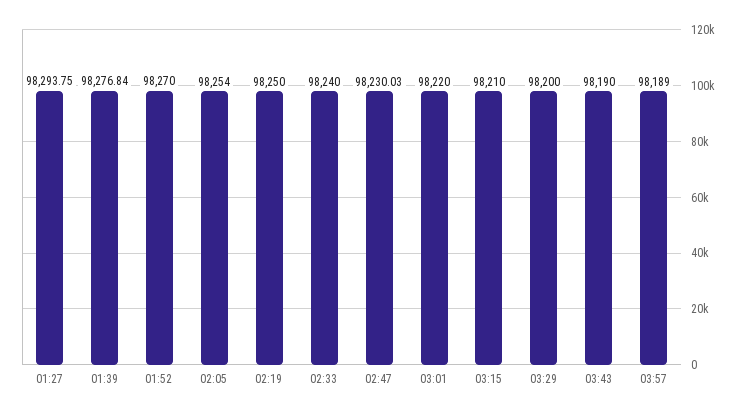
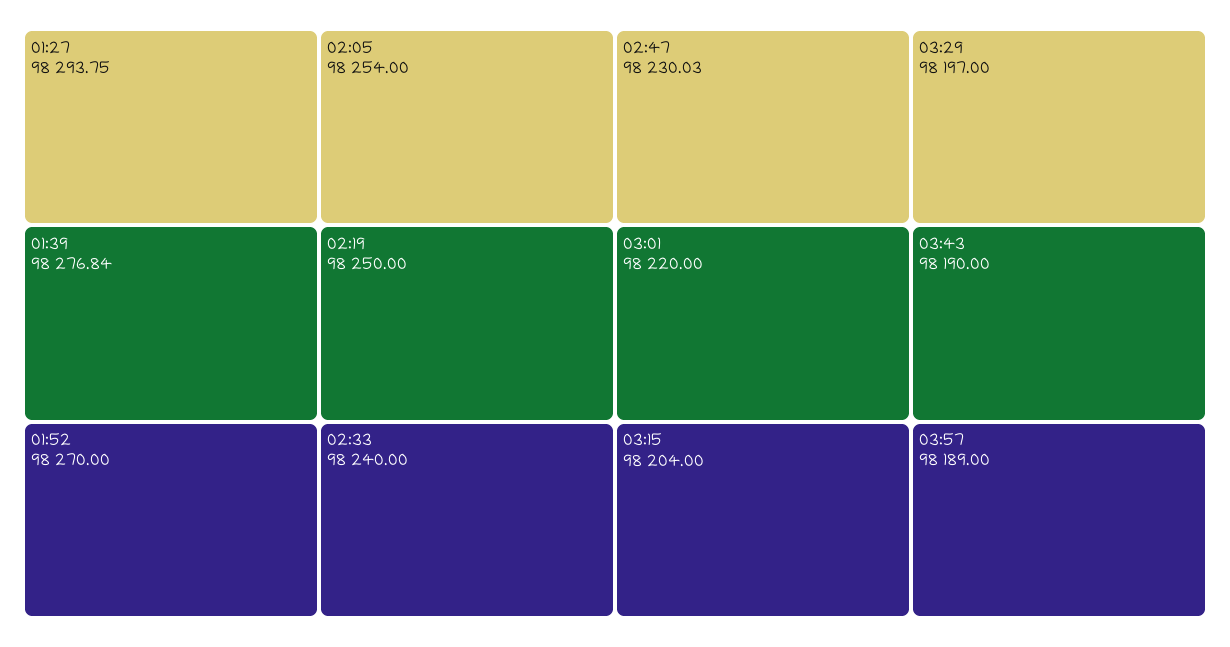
  {
    "01:27": 98293.75,
    "01:39": 98276.84,
    "01:52": 98270,
    "02:05": 98254,
    "02:19": 98250,
    "02:33": 98240,
    "02:47": 98230.03,
    "03:01": 98220,
-   "03:15": 98210,
+   "03:15": 98204,
-   "03:29": 98200,
+   "03:29": 98197,
    "03:43": 98190,
    "03:57": 98189
  }

